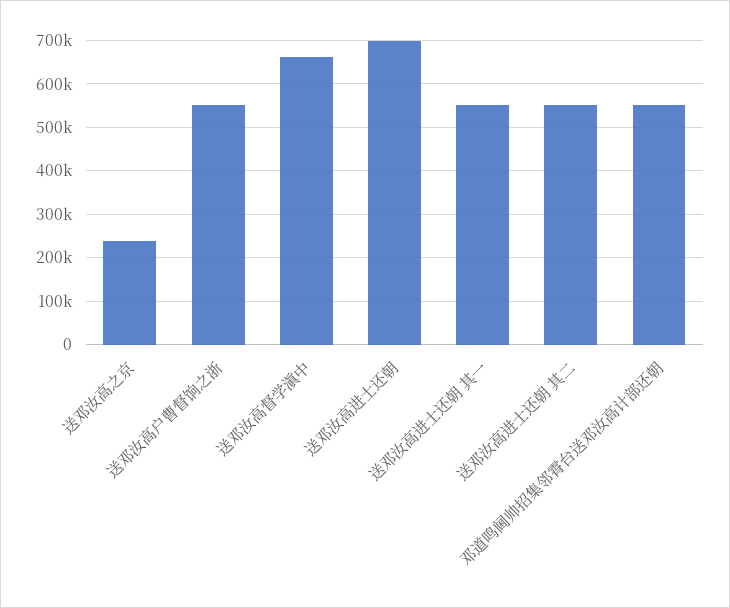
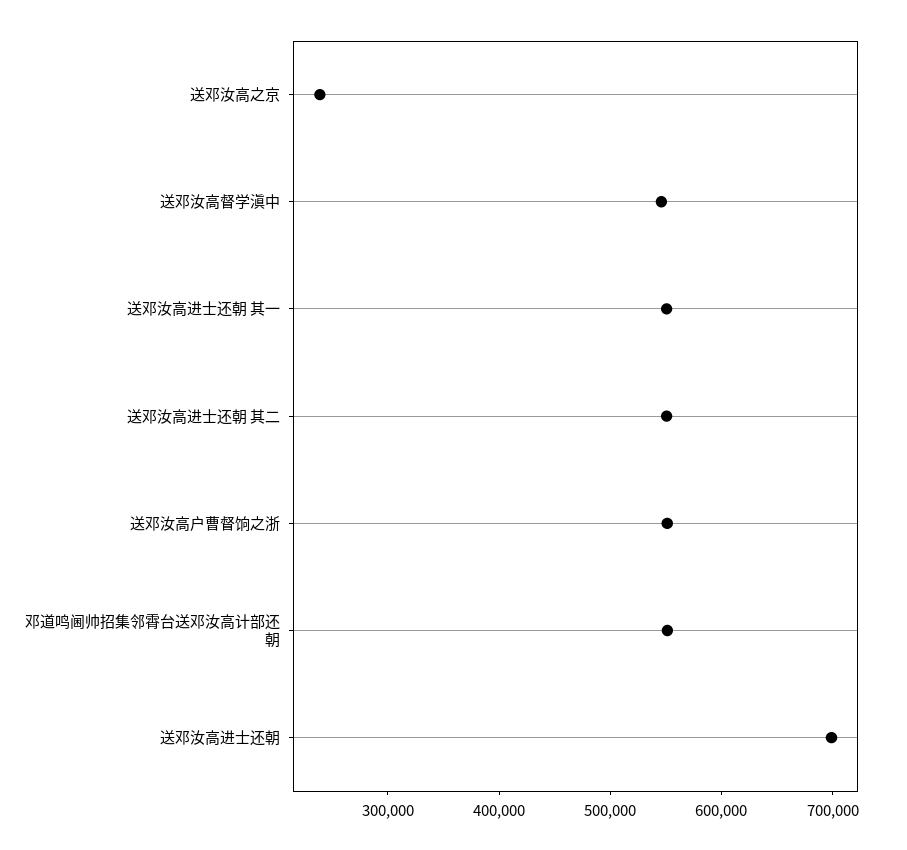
  {
    "送邓汝高之京": 240000,
    "送邓汝高户曹督饷之浙": 560000,
-   "送邓汝高督学滇中": 660000,
+   "送邓汝高督学滇中": 540000,
    "送邓汝高进士还朝": 700000,
    "送邓汝高进士还朝 其一": 560000,
    "送邓汝高进士还朝 其二": 560000,
    "邓道鸣阃帅招集邻霄台送邓汝高计部还朝": 560000
  }

